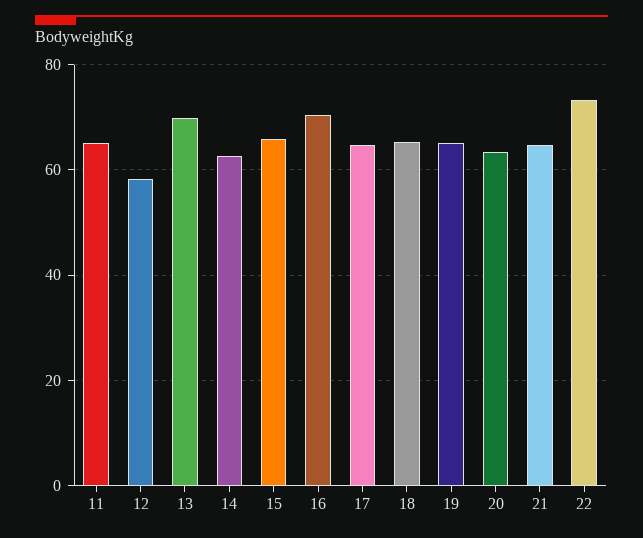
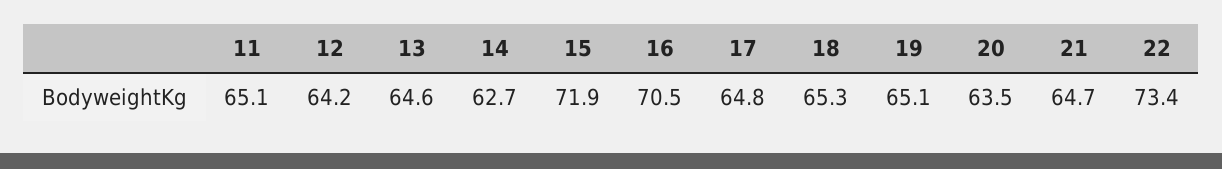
  {
    "11": 65.1,
-   "12": 58,
+   "12": 64.2,
-   "13": 70,
+   "13": 64.6,
    "14": 62.7,
-   "15": 66,
+   "15": 71.9,
    "16": 70.5,
    "17": 64.8,
    "18": 65.3,
    "19": 65.1,
    "20": 63.5,
    "21": 64.7,
    "22": 73.4
  }

